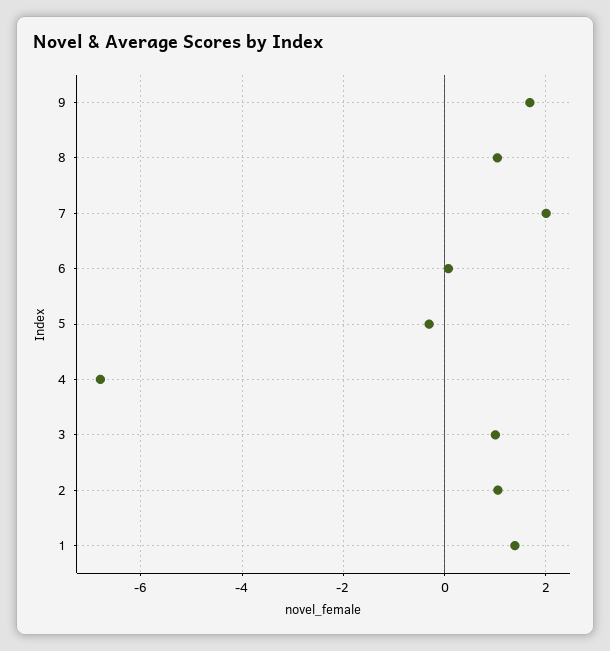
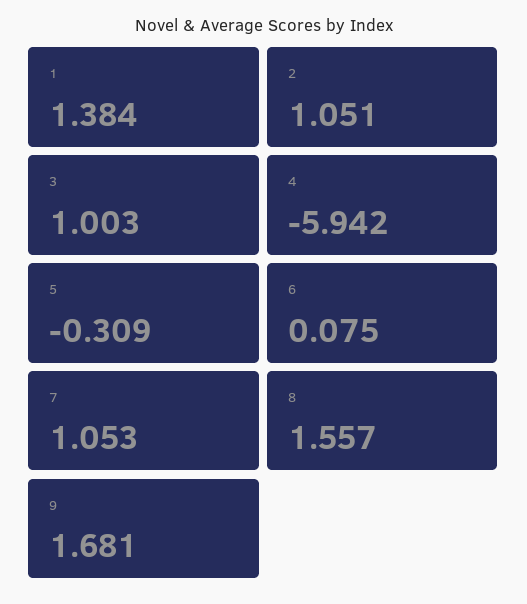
  {
    "9": 1.681,
-   "8": 1,
+   "8": 1.557,
-   "7": 2,
+   "7": 1.053,
    "6": 0.075,
    "5": -0.309,
-   "4": -6.8,
+   "4": -5.942,
    "3": 1.003,
    "2": 1.051,
    "1": 1.384
  }

